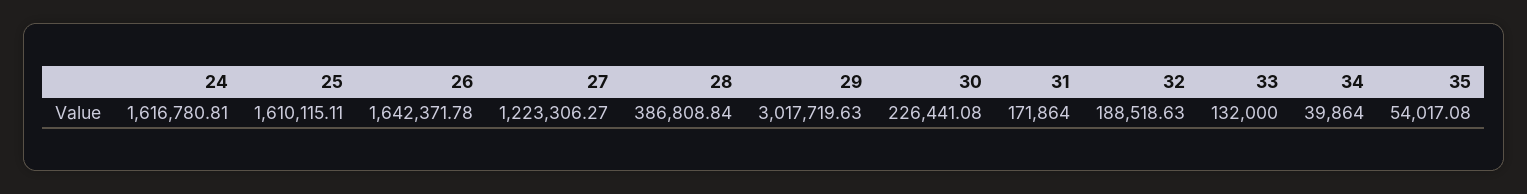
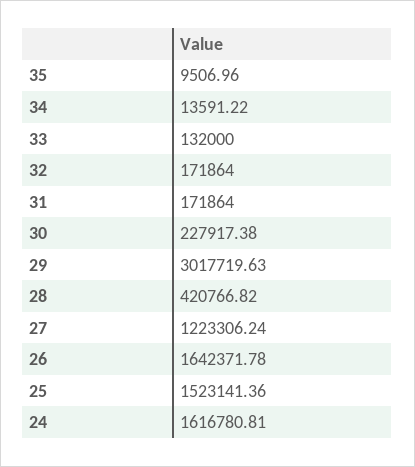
  {
    "24": 1616780.81,
-   "25": 1610115.11,
+   "25": 1523141.36,
    "26": 1642371.78,
-   "27": 1223306.27,
+   "27": 1223306.24,
-   "28": 386808.84,
+   "28": 420766.82,
    "29": 3017719.63,
-   "30": 226441.08,
+   "30": 227917.38,
    "31": 171864,
-   "32": 188518.63,
+   "32": 171864,
    "33": 132000,
-   "34": 39864,
+   "34": 13591.22,
-   "35": 54017.08
+   "35": 9506.96
  }

